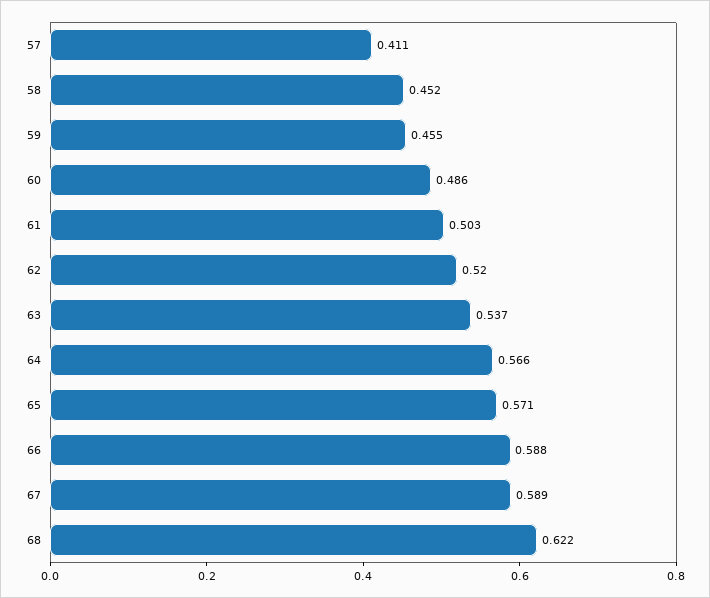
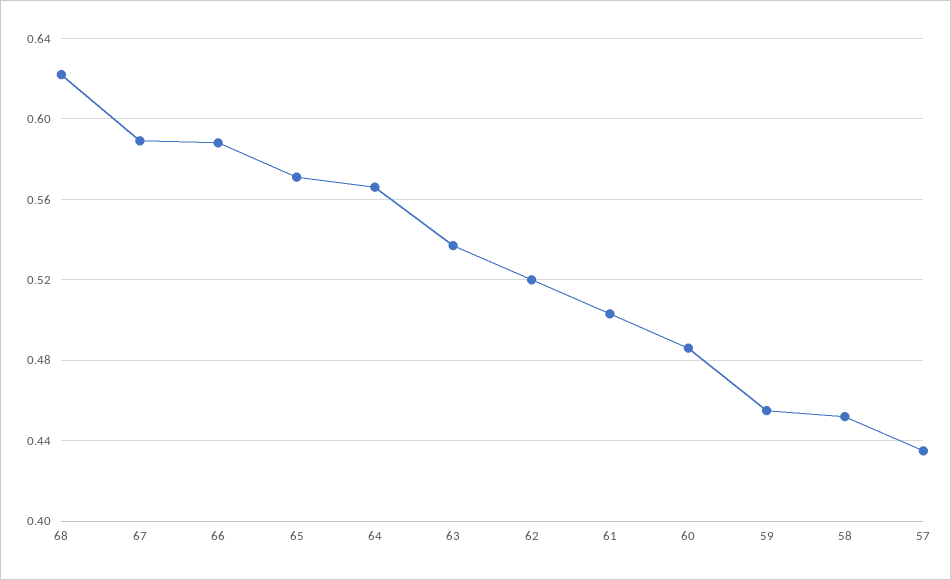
  {
-   "57": 0.411,
+   "57": 0.435,
    "58": 0.452,
    "59": 0.455,
    "60": 0.486,
    "61": 0.503,
    "62": 0.52,
    "63": 0.537,
    "64": 0.566,
    "65": 0.571,
    "66": 0.588,
    "67": 0.589,
    "68": 0.622
  }

